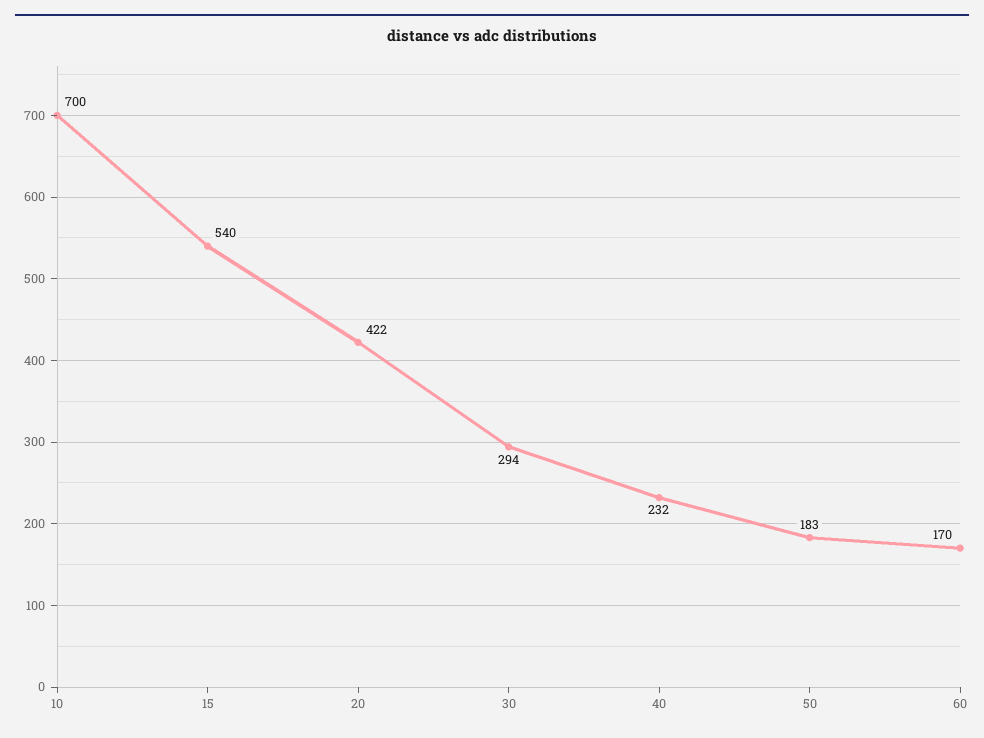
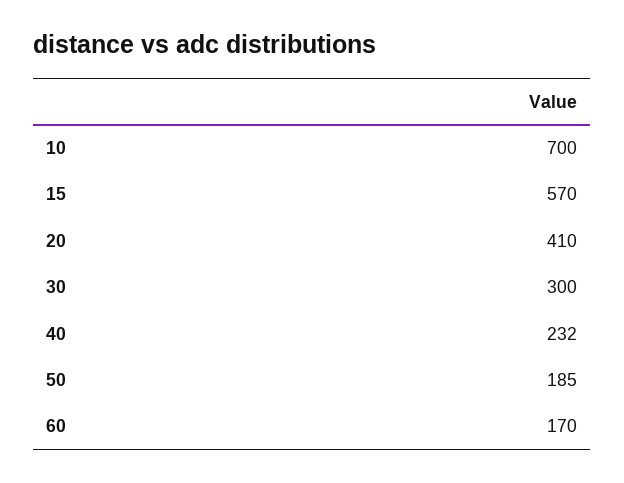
  {
    "10": 700,
-   "15": 540,
+   "15": 570,
-   "20": 422,
+   "20": 410,
-   "30": 294,
+   "30": 300,
    "40": 232,
-   "50": 183,
+   "50": 185,
    "60": 170
  }

